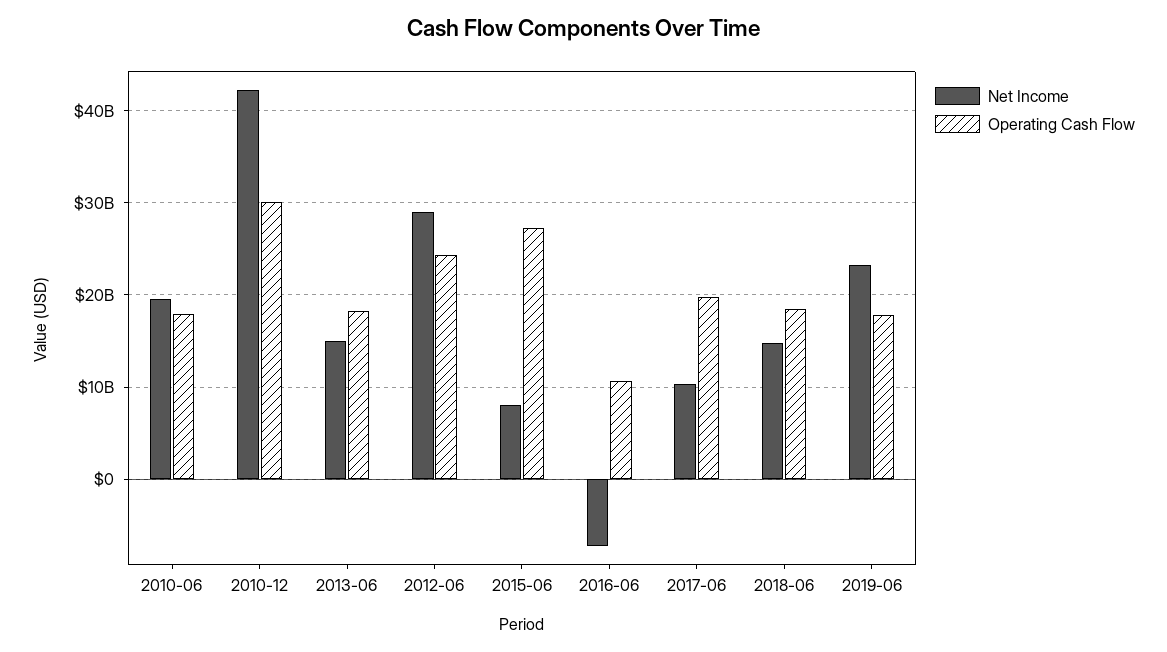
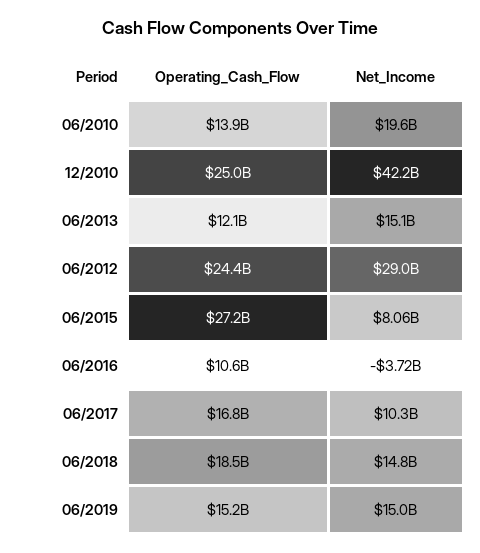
  {
    "Net Income": {
      "2010-06": 19600000000,
      "2010-12": 42200000000,
      "2013-06": 15100000000,
      "2012-06": 29000000000,
      "2015-06": 8060000000,
-     "2016-06": -7000000000,
+     "2016-06": -3720000000,
      "2017-06": 10300000000,
      "2018-06": 14800000000,
-     "2019-06": 23000000000
+     "2019-06": 15000000000
    },
    "Operating Cash Flow": {
-     "2010-06": 18000000000,
+     "2010-06": 13900000000,
-     "2010-12": 30000000000,
+     "2010-12": 25000000000,
-     "2013-06": 18000000000,
+     "2013-06": 12100000000,
      "2012-06": 24400000000,
      "2015-06": 27200000000,
      "2016-06": 10600000000,
-     "2017-06": 20000000000,
+     "2017-06": 16800000000,
      "2018-06": 18500000000,
-     "2019-06": 18000000000
+     "2019-06": 15200000000
    }
  }

